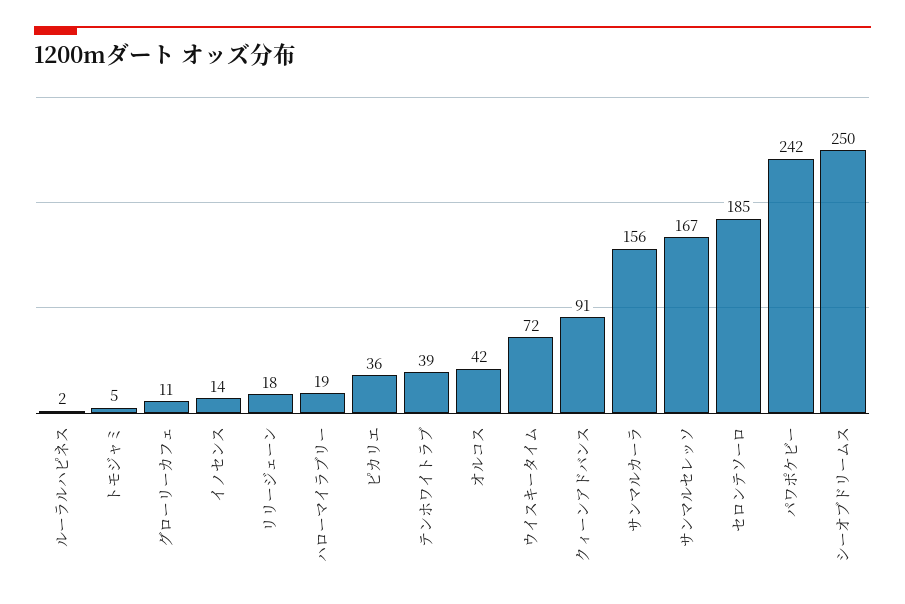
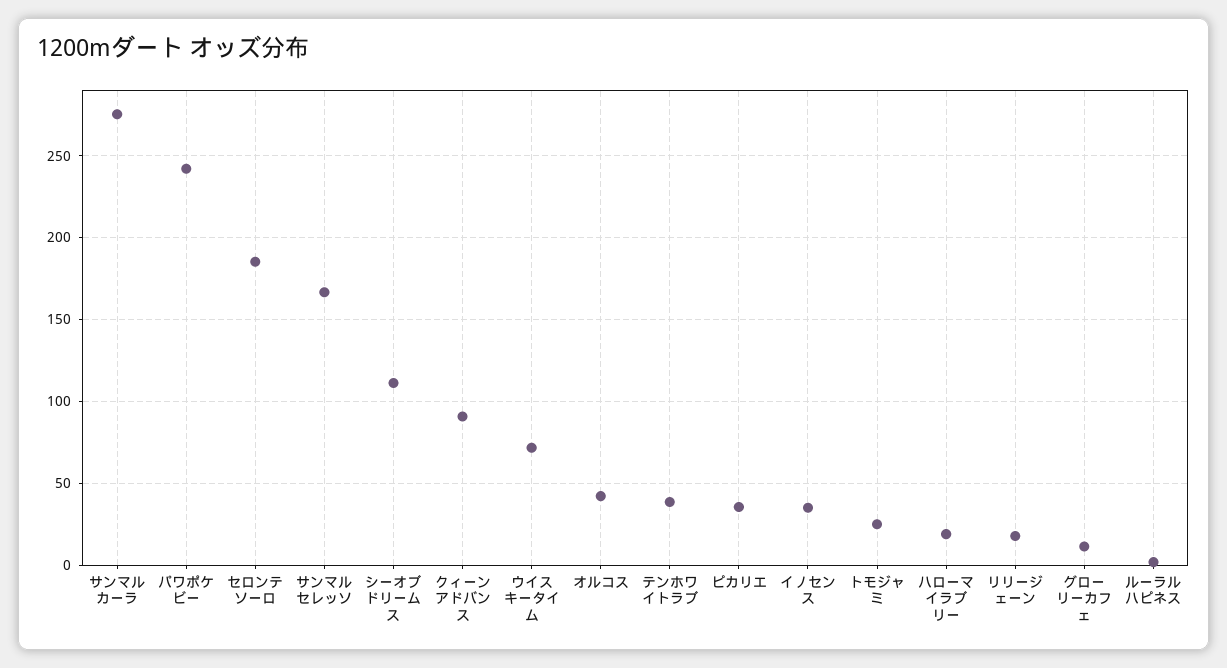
  {
    "ルーラルハピネス": 2,
-   "トモジャミ": 5,
+   "トモジャミ": 25,
    "グローリーカフェ": 11,
-   "イノセンス": 14,
+   "イノセンス": 35,
    "リリージェーン": 18,
    "ハローマイラブリー": 19,
    "ピカリエ": 36,
    "テンホワイトラブ": 39,
    "オルコス": 42,
    "ウイスキータイム": 72,
    "クィーンアドバンス": 91,
-   "サンマルカーラ": 156,
+   "サンマルカーラ": 275,
    "サンマルセレッソ": 167,
    "セロンテソーロ": 185,
    "パワポケビー": 242,
-   "シーオブドリームス": 250
+   "シーオブドリームス": 110
  }

